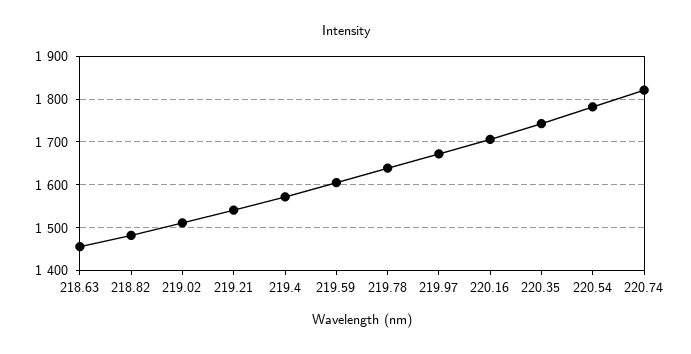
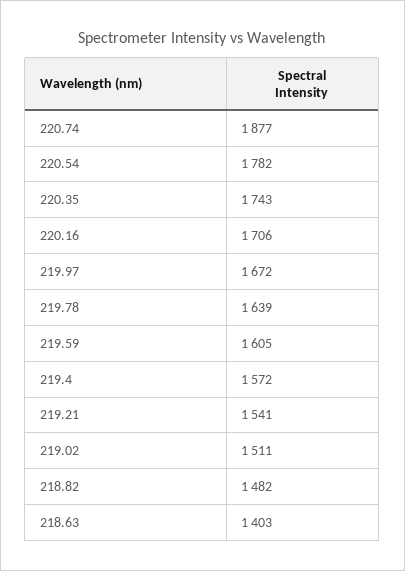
  {
-   "218.63": 1460,
+   "218.63": 1403,
    "218.82": 1482,
    "219.02": 1511,
    "219.21": 1541,
    "219.4": 1572,
    "219.59": 1605,
    "219.78": 1639,
    "219.97": 1672,
    "220.16": 1706,
    "220.35": 1743,
    "220.54": 1782,
-   "220.74": 1820
+   "220.74": 1877
  }

